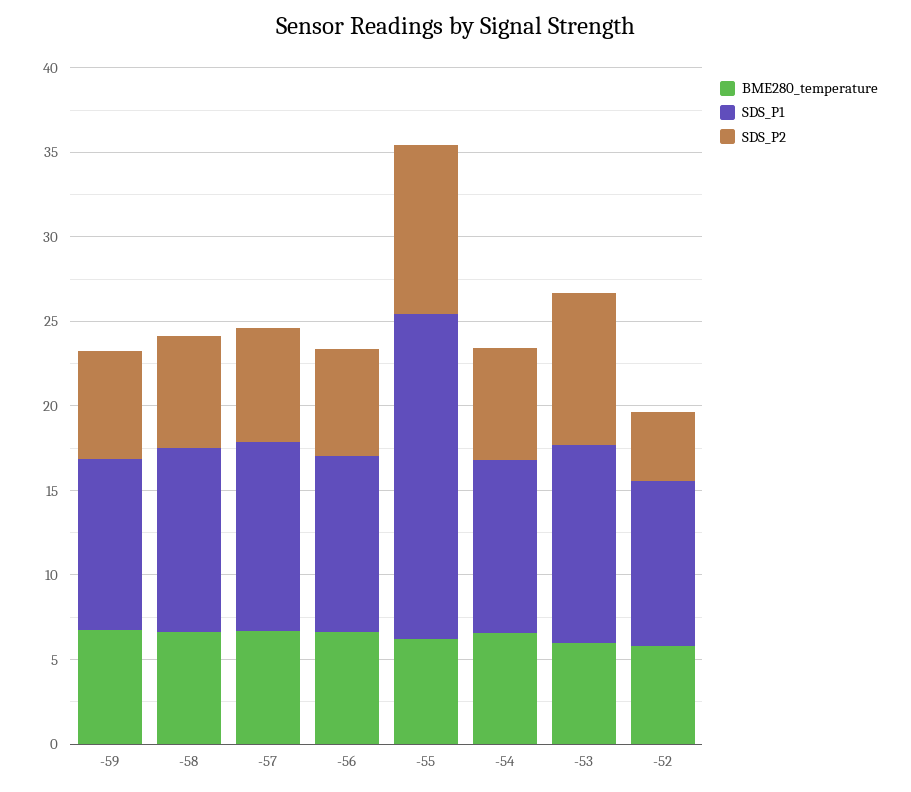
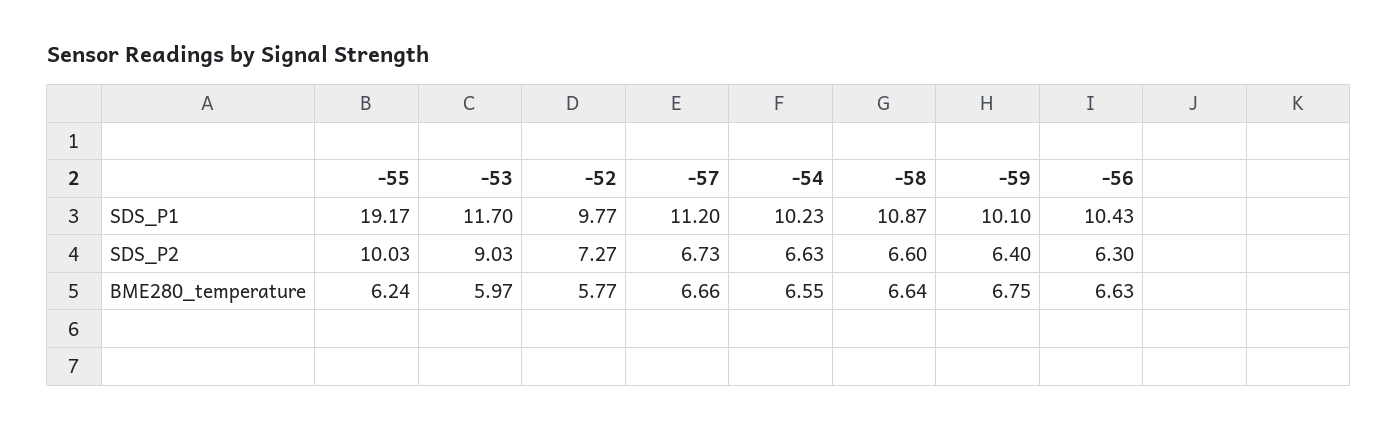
  {
    "BME280_temperature": {
      "-59": 6.75,
      "-58": 6.64,
      "-57": 6.66,
      "-56": 6.63,
      "-55": 6.24,
      "-54": 6.55,
      "-53": 5.97,
      "-52": 5.77
    },
    "SDS_P1": {
      "-59": 10.1,
      "-58": 10.87,
      "-57": 11.2,
      "-56": 10.43,
      "-55": 19.17,
      "-54": 10.23,
      "-53": 11.7,
      "-52": 9.77
    },
    "SDS_P2": {
      "-59": 6.4,
      "-58": 6.6,
      "-57": 6.73,
      "-56": 6.3,
      "-55": 10.03,
      "-54": 6.63,
      "-53": 9.03,
-     "-52": 4
+     "-52": 7.27
    }
  }

